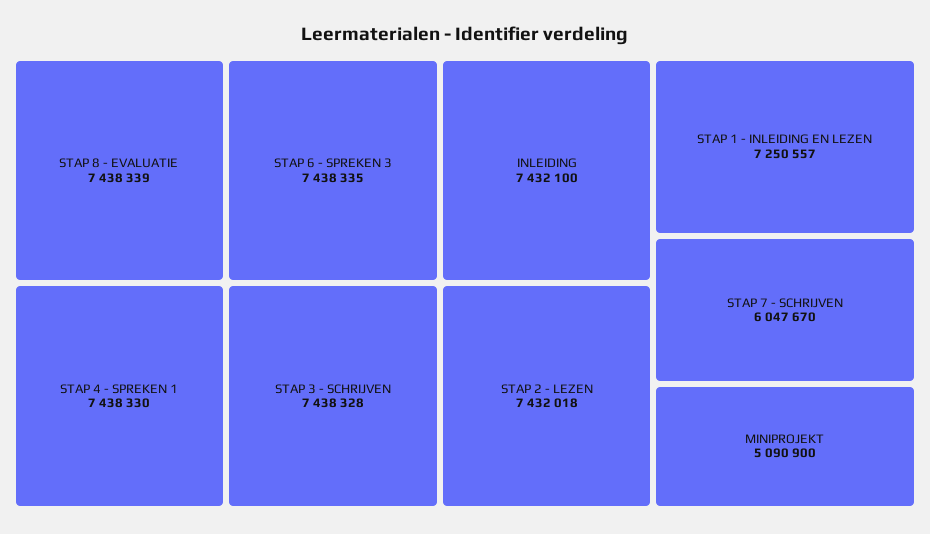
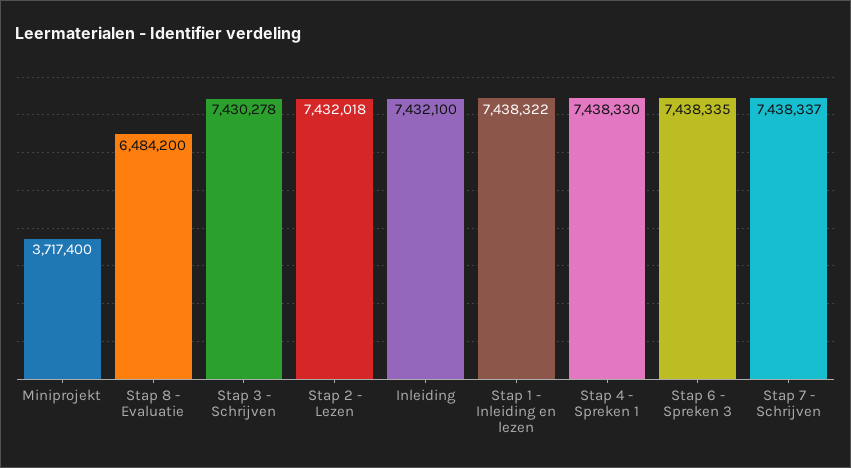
  {
-   "STAP 8 - EVALUATIE": 7438339,
+   "STAP 8 - EVALUATIE": 6484200,
    "STAP 6 - SPREKEN 3": 7438335,
    "STAP 4 - SPREKEN 1": 7438330,
-   "STAP 3 - SCHRIJVEN": 7438328,
+   "STAP 3 - SCHRIJVEN": 7430278,
    "INLEIDING": 7432100,
    "STAP 2 - LEZEN": 7432018,
-   "STAP 1 - INLEIDING EN LEZEN": 7250557,
+   "STAP 1 - INLEIDING EN LEZEN": 7438322,
-   "STAP 7 - SCHRIJVEN": 6047670,
+   "STAP 7 - SCHRIJVEN": 7438337,
-   "MINIPROJEKT": 5090900
+   "MINIPROJEKT": 3717400
  }

